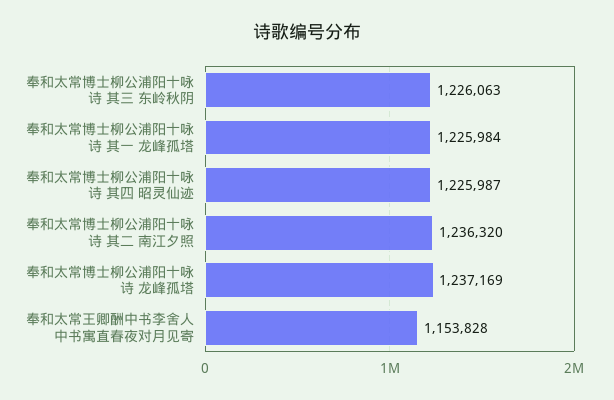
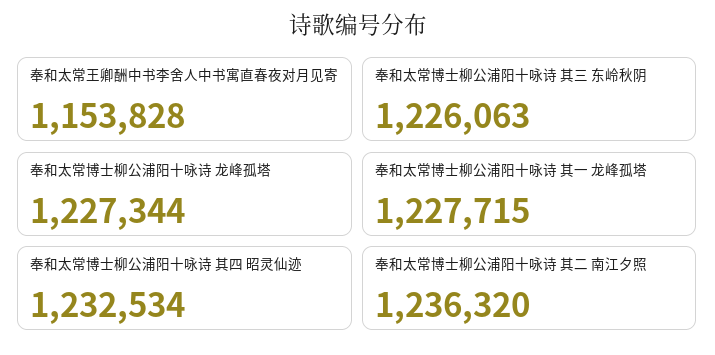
  {
    "奉和太常博士柳公浦阳十咏诗 其三 东岭秋阴": 1226063,
-   "奉和太常博士柳公浦阳十咏诗 其一 龙峰孤塔": 1225984,
+   "奉和太常博士柳公浦阳十咏诗 其一 龙峰孤塔": 1227715,
-   "奉和太常博士柳公浦阳十咏诗 其四 昭灵仙迹": 1225987,
+   "奉和太常博士柳公浦阳十咏诗 其四 昭灵仙迹": 1232534,
    "奉和太常博士柳公浦阳十咏诗 其二 南江夕照": 1236320,
-   "奉和太常博士柳公浦阳十咏诗 龙峰孤塔": 1237169,
+   "奉和太常博士柳公浦阳十咏诗 龙峰孤塔": 1227344,
    "奉和太常王卿酬中书李舍人中书寓直春夜对月见寄": 1153828
  }

